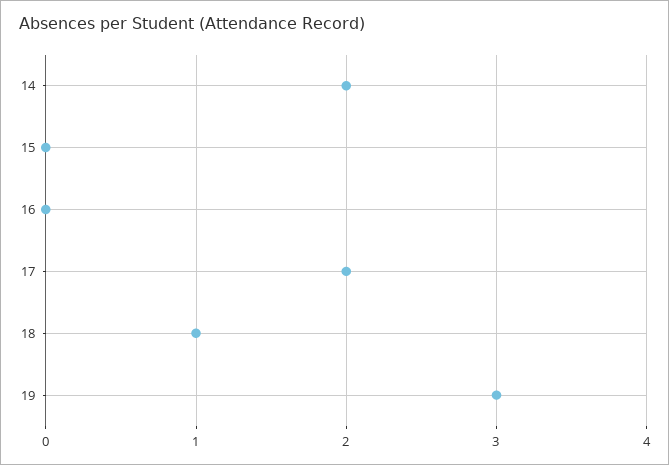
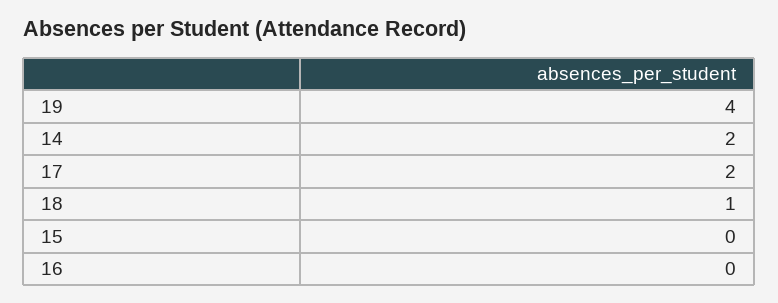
  {
    "14": 2,
    "15": 0,
    "16": 0,
    "17": 2,
    "18": 1,
-   "19": 3
+   "19": 4
  }

